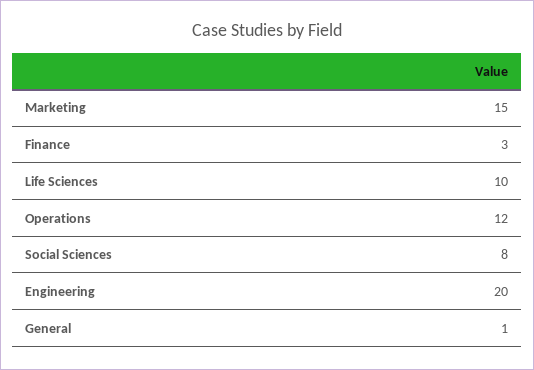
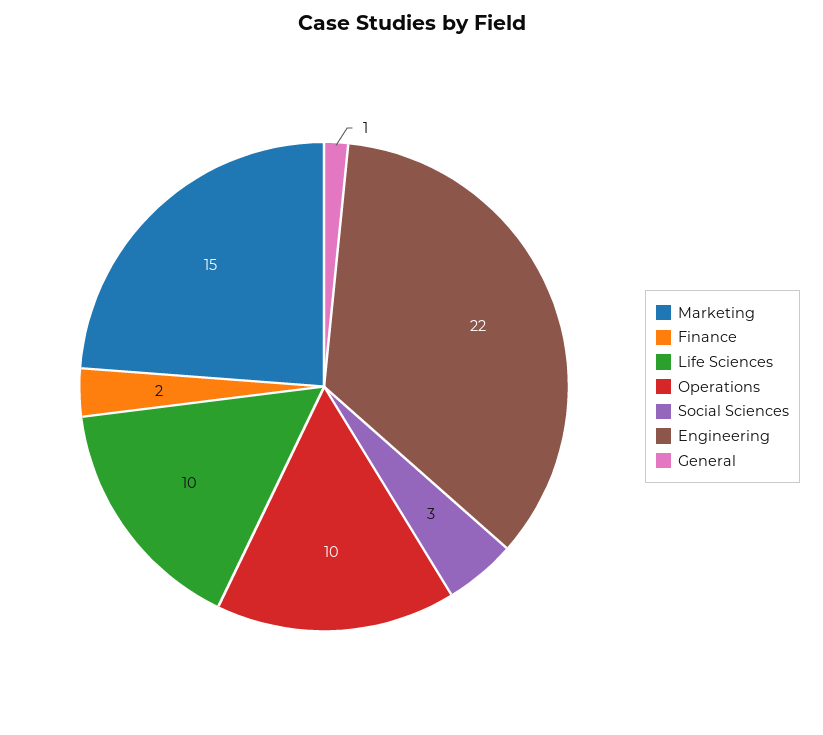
  {
    "Marketing": 15,
-   "Finance": 3,
+   "Finance": 2,
    "Life Sciences": 10,
-   "Operations": 12,
+   "Operations": 10,
-   "Social Sciences": 8,
+   "Social Sciences": 3,
-   "Engineering": 20,
+   "Engineering": 22,
    "General": 1
  }

